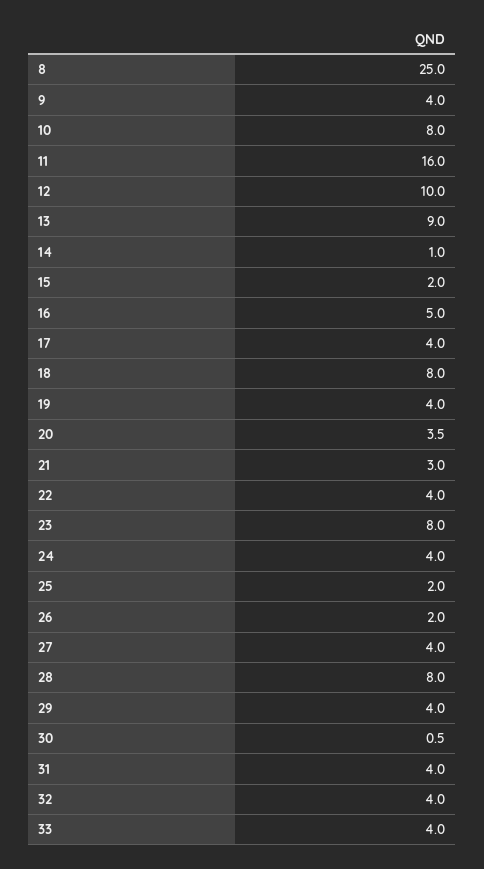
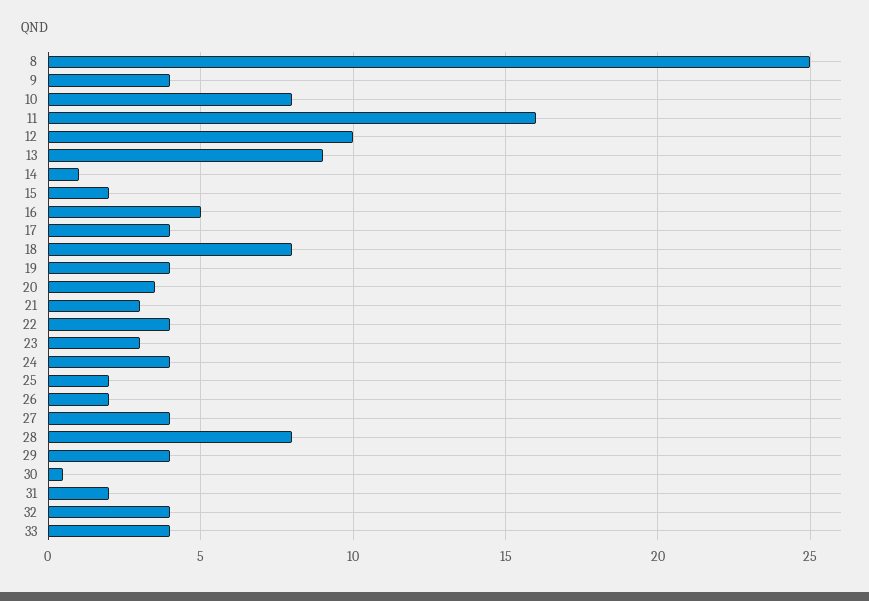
  {
    "8": 25,
    "9": 4,
    "10": 8,
    "11": 16,
    "12": 10,
    "13": 9,
    "14": 1,
    "15": 2,
    "16": 5,
    "17": 4,
    "18": 8,
    "19": 4,
    "20": 3.5,
    "21": 3,
    "22": 4,
-   "23": 8,
+   "23": 3,
    "24": 4,
    "25": 2,
    "26": 2,
    "27": 4,
    "28": 8,
    "29": 4,
    "30": 0.5,
-   "31": 4,
+   "31": 2,
    "32": 4,
    "33": 4
  }

